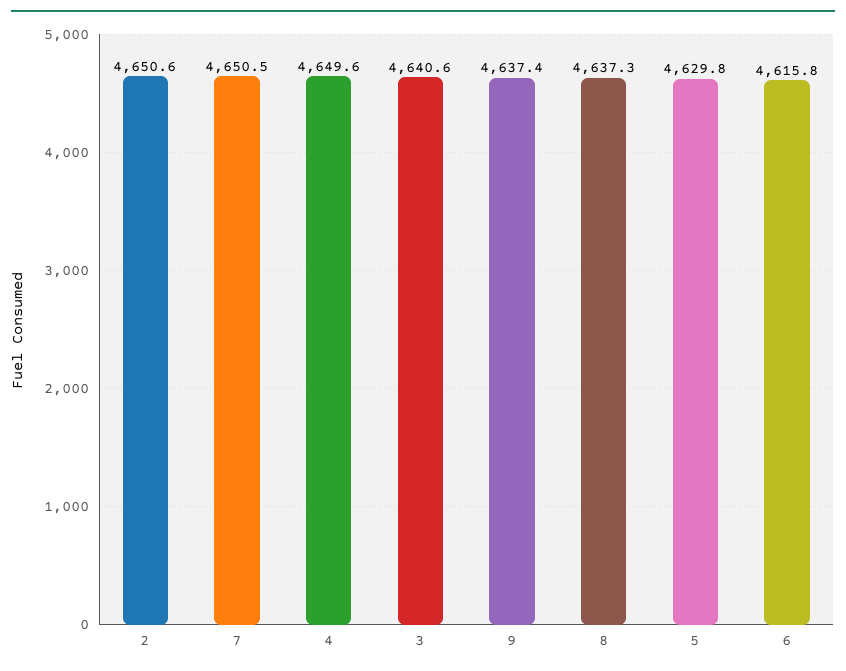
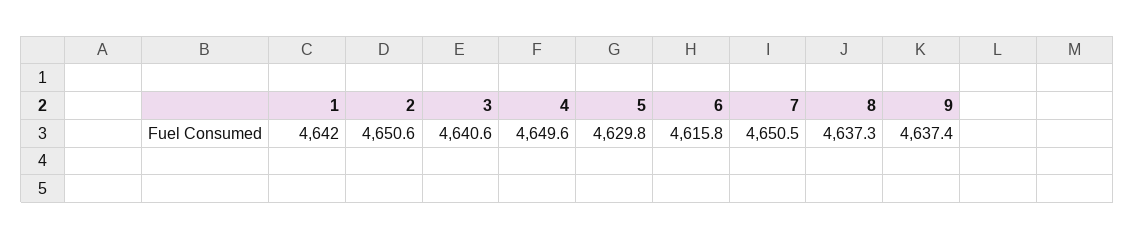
  {
    "2": 4650.6,
    "7": 4650.5,
    "4": 4649.6,
    "3": 4640.6,
    "9": 4637.4,
    "8": 4637.3,
    "5": 4629.8,
-   "6": 4615.8
+   "6": 4615.8,
+   "1": 4642
  }

